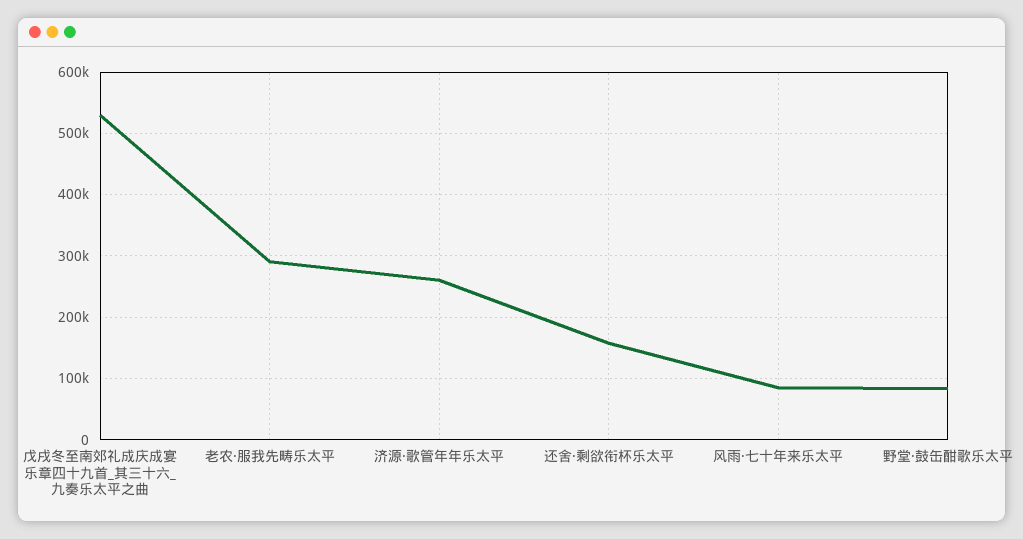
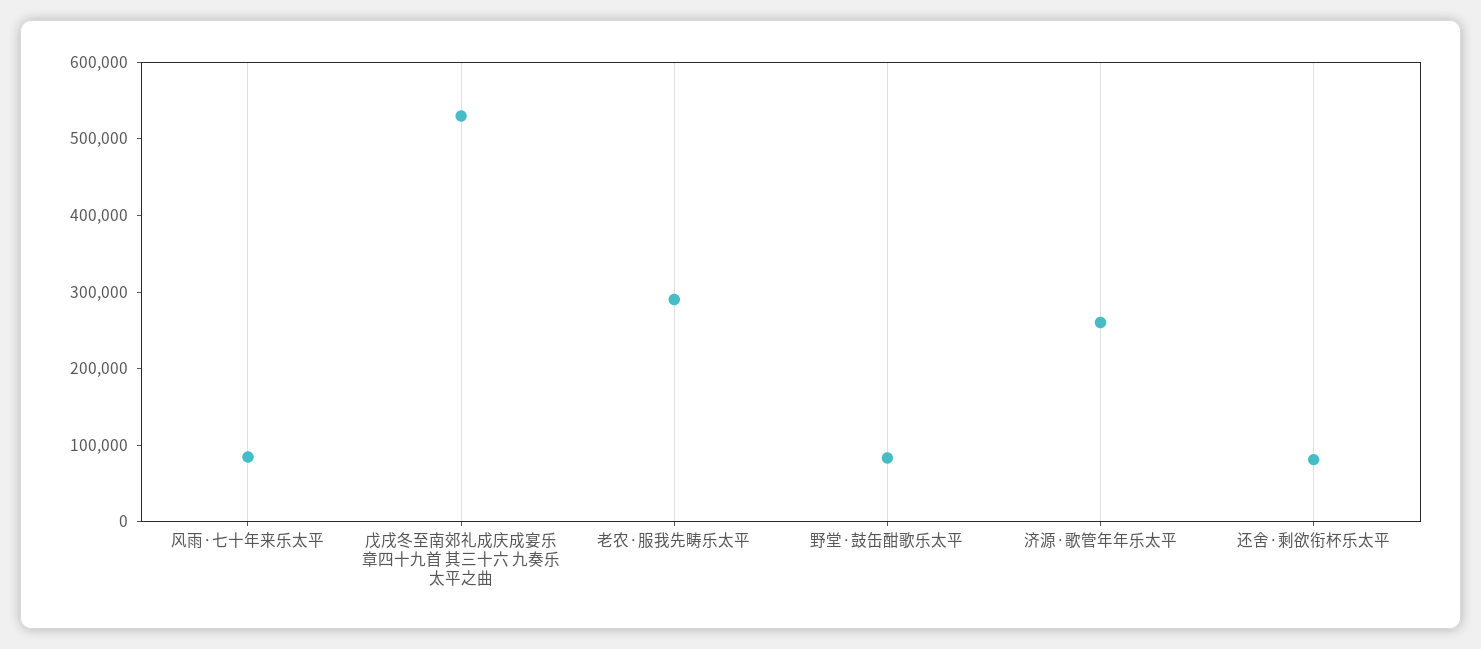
  {
    "戊戌冬至南郊礼成庆成宴乐章四十九首_其三十六_九奏乐太平之曲": 530000,
    "老农·服我先畴乐太平": 290000,
    "济源·歌管年年乐太平": 260000,
-   "还舍·剩欲衔杯乐太平": 160000,
+   "还舍·剩欲衔杯乐太平": 80000,
    "风雨·七十年来乐太平": 80000,
    "野堂·鼓缶酣歌乐太平": 80000
  }

